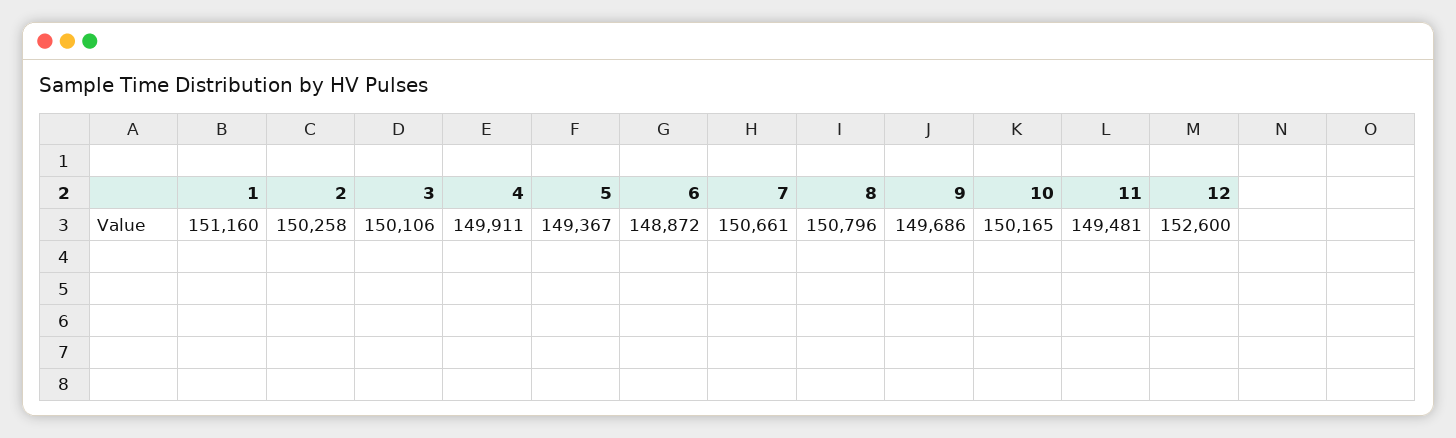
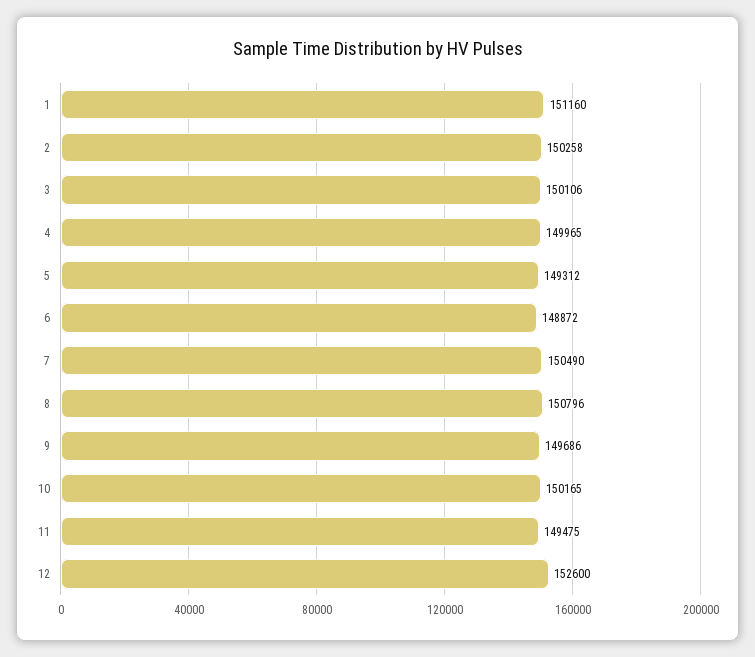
  {
    "1": 151160,
    "2": 150258,
    "3": 150106,
-   "4": 149911,
+   "4": 149965,
-   "5": 149367,
+   "5": 149312,
    "6": 148872,
-   "7": 150661,
+   "7": 150490,
    "8": 150796,
    "9": 149686,
    "10": 150165,
-   "11": 149481,
+   "11": 149475,
    "12": 152600
  }

